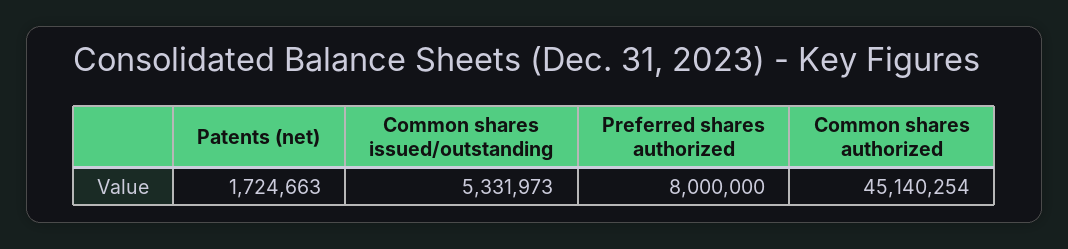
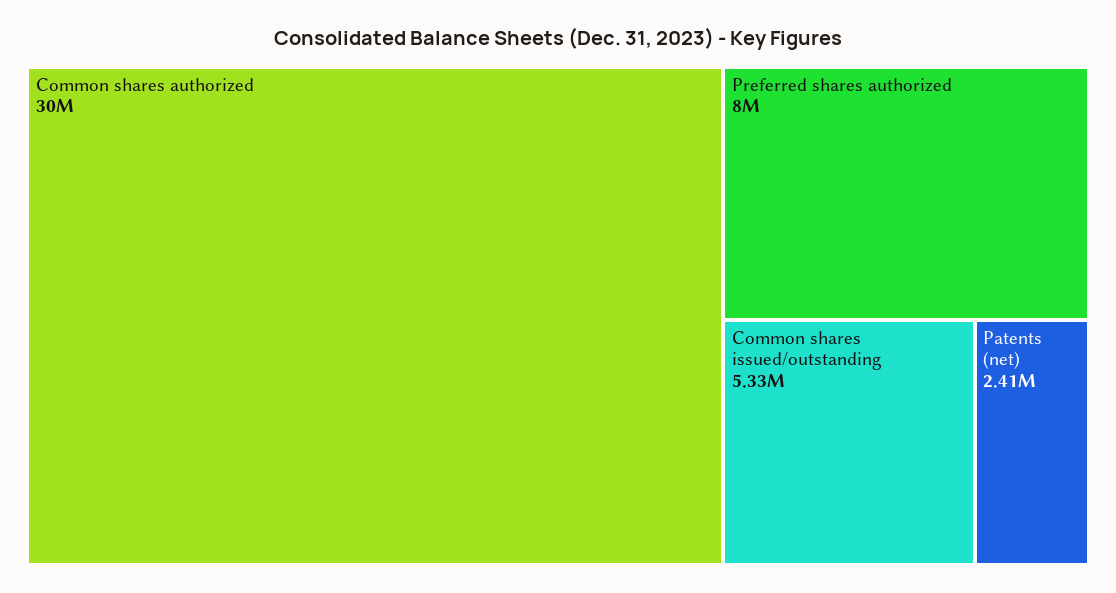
  {
-   "Patents (net)": 1724663,
+   "Patents (net)": 2410000,
    "Common shares issued/outstanding": 5331973,
    "Preferred shares authorized": 8000000,
-   "Common shares authorized": 45140254
+   "Common shares authorized": 30000000
  }

